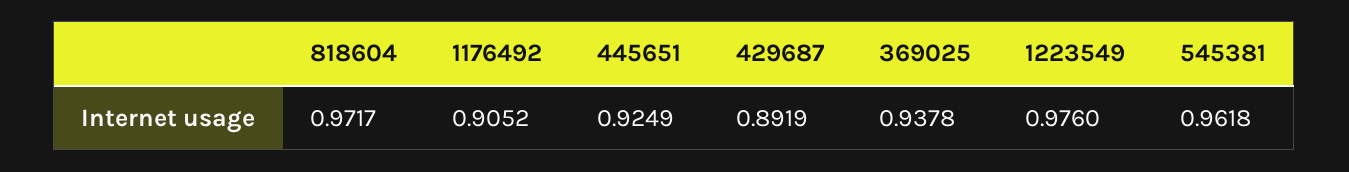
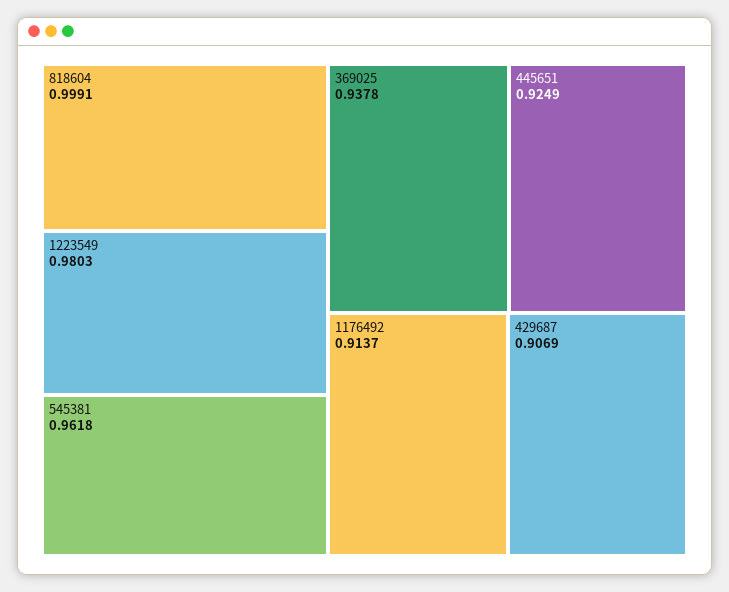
  {
-   "818604": 0.9717,
+   "818604": 0.9991,
-   "1176492": 0.9052,
+   "1176492": 0.9137,
    "445651": 0.9249,
-   "429687": 0.8919,
+   "429687": 0.9069,
    "369025": 0.9378,
-   "1223549": 0.976,
+   "1223549": 0.9803,
    "545381": 0.9618
  }

